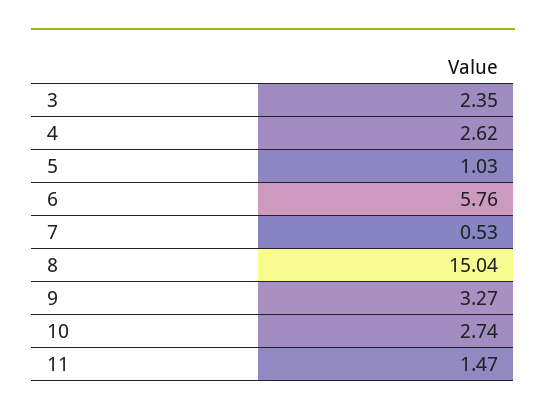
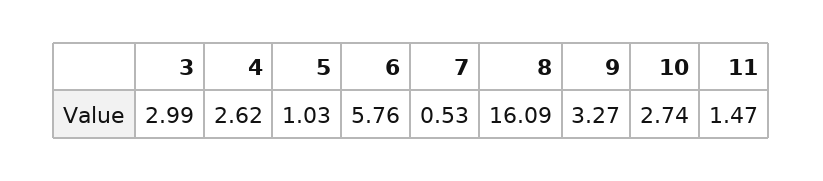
  {
-   "3": 2.35,
+   "3": 2.99,
    "4": 2.62,
    "5": 1.03,
    "6": 5.76,
    "7": 0.53,
-   "8": 15.04,
+   "8": 16.09,
    "9": 3.27,
    "10": 2.74,
    "11": 1.47
  }

